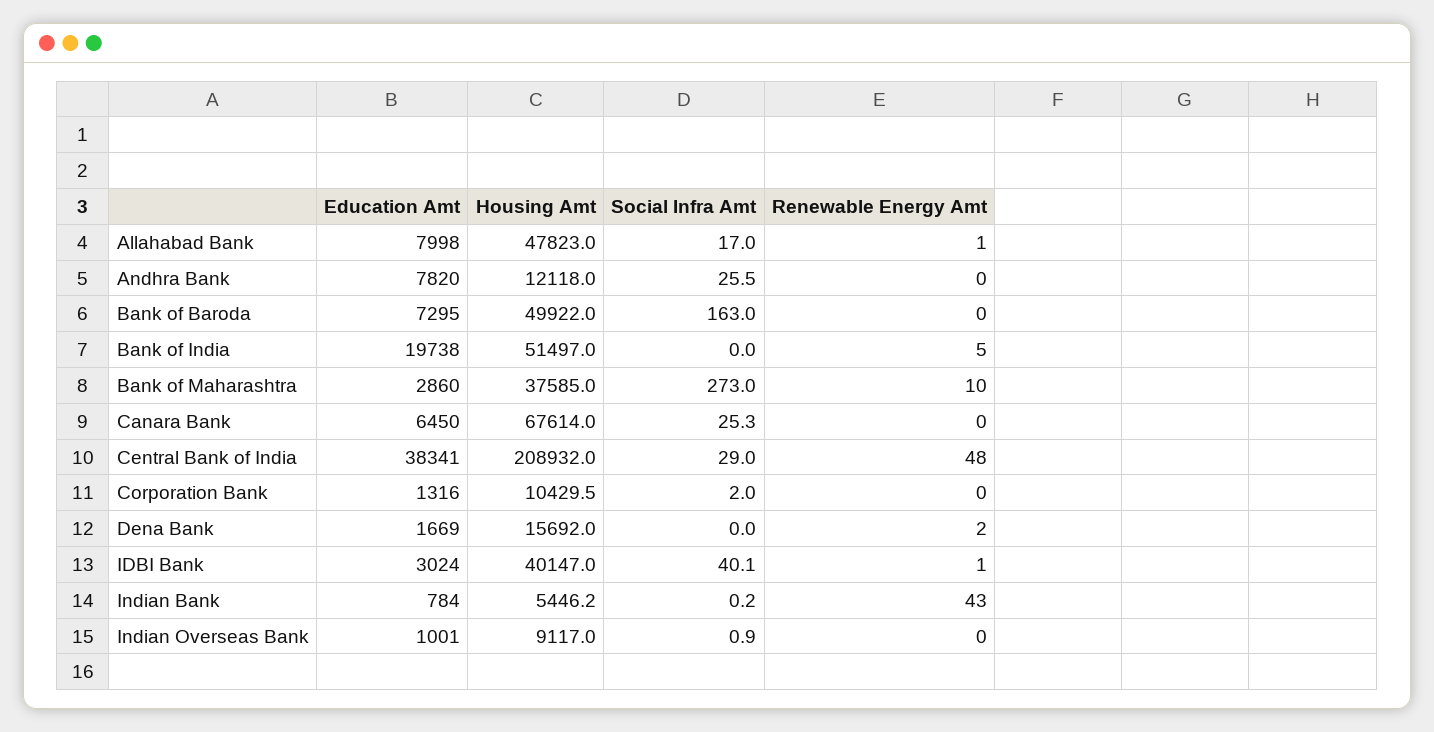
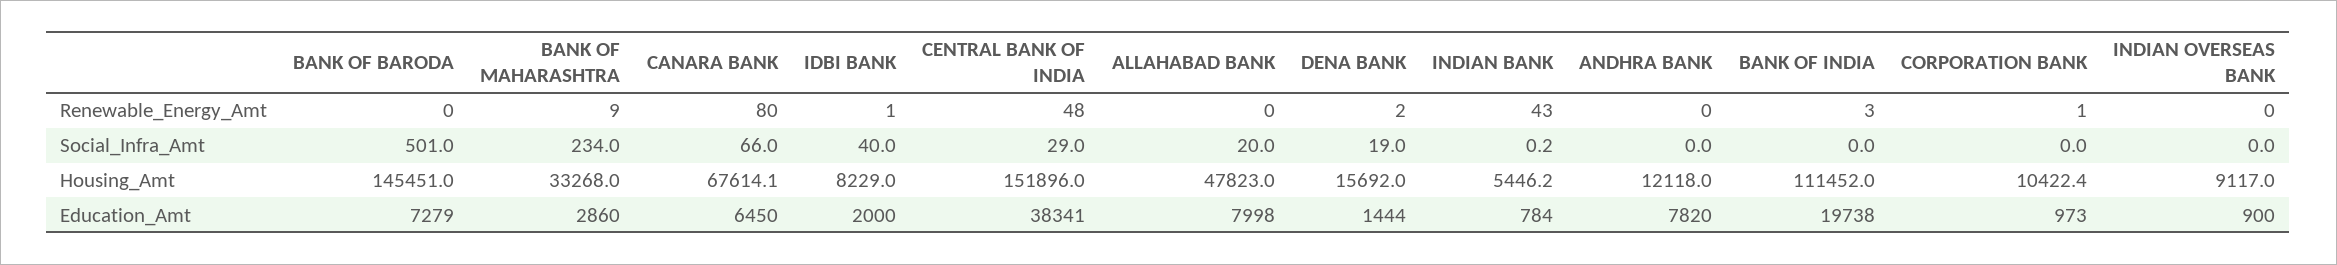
  {
    "Education Amt": {
      "Allahabad Bank": 7998,
      "Andhra Bank": 7820,
-     "Bank of Baroda": 7295,
+     "Bank of Baroda": 7279,
      "Bank of India": 19738,
      "Bank of Maharashtra": 2860,
      "Canara Bank": 6450,
      "Central Bank of India": 38341,
-     "Corporation Bank": 1316,
+     "Corporation Bank": 973,
-     "Dena Bank": 1669,
+     "Dena Bank": 1444,
-     "IDBI Bank": 3024,
+     "IDBI Bank": 2000,
      "Indian Bank": 784,
-     "Indian Overseas Bank": 1001
+     "Indian Overseas Bank": 900
    },
    "Housing Amt": {
      "Allahabad Bank": 47823,
      "Andhra Bank": 12118,
-     "Bank of Baroda": 49922,
+     "Bank of Baroda": 145451,
-     "Bank of India": 51497,
+     "Bank of India": 111452,
-     "Bank of Maharashtra": 37585,
+     "Bank of Maharashtra": 33268,
-     "Canara Bank": 67614,
+     "Canara Bank": 67614.1,
-     "Central Bank of India": 208932,
+     "Central Bank of India": 151896,
-     "Corporation Bank": 10429.5,
+     "Corporation Bank": 10422.4,
      "Dena Bank": 15692,
-     "IDBI Bank": 40147,
+     "IDBI Bank": 8229,
      "Indian Bank": 5446.2,
      "Indian Overseas Bank": 9117
    },
    "Social Infra Amt": {
-     "Allahabad Bank": 17,
+     "Allahabad Bank": 20,
-     "Andhra Bank": 25.5,
+     "Andhra Bank": 0,
-     "Bank of Baroda": 163,
+     "Bank of Baroda": 501,
      "Bank of India": 0,
-     "Bank of Maharashtra": 273,
+     "Bank of Maharashtra": 234,
-     "Canara Bank": 25.3,
+     "Canara Bank": 66,
      "Central Bank of India": 29,
-     "Corporation Bank": 2,
+     "Corporation Bank": 0,
-     "Dena Bank": 0,
+     "Dena Bank": 19,
-     "IDBI Bank": 40.1,
+     "IDBI Bank": 40,
      "Indian Bank": 0.2,
-     "Indian Overseas Bank": 0.9
+     "Indian Overseas Bank": 0
    },
    "Renewable Energy Amt": {
-     "Allahabad Bank": 1,
+     "Allahabad Bank": 0,
      "Andhra Bank": 0,
      "Bank of Baroda": 0,
-     "Bank of India": 5,
+     "Bank of India": 3,
-     "Bank of Maharashtra": 10,
+     "Bank of Maharashtra": 9,
-     "Canara Bank": 0,
+     "Canara Bank": 80,
      "Central Bank of India": 48,
-     "Corporation Bank": 0,
+     "Corporation Bank": 1,
      "Dena Bank": 2,
      "IDBI Bank": 1,
      "Indian Bank": 43,
      "Indian Overseas Bank": 0
    }
  }

